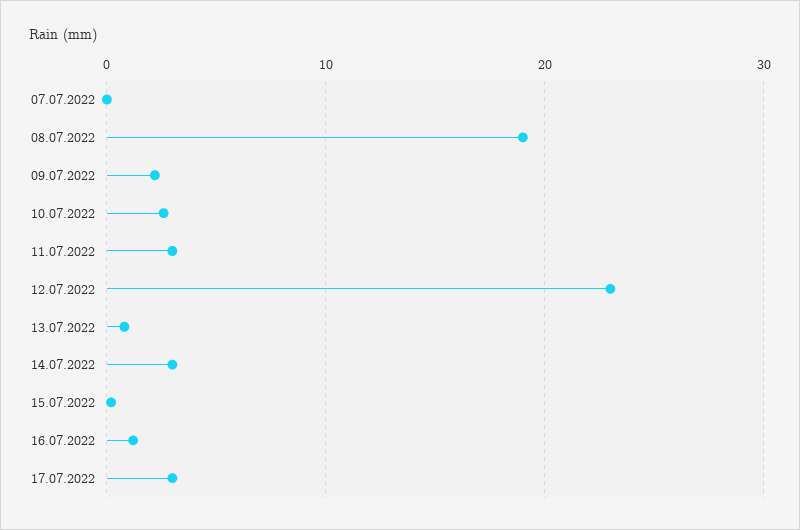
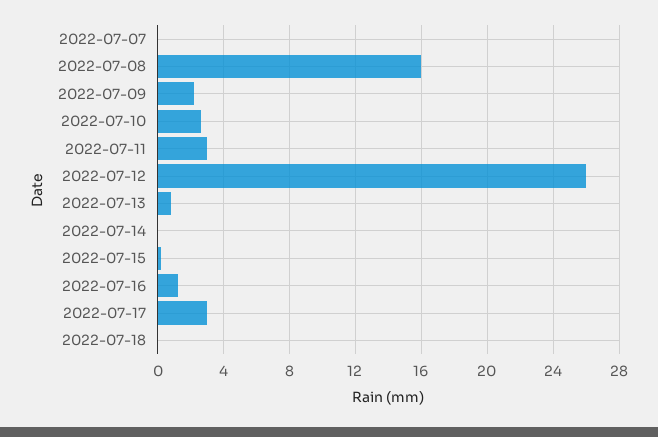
  {
    "07.07.2022": 0,
-   "08.07.2022": 19,
+   "08.07.2022": 16,
    "09.07.2022": 2,
    "10.07.2022": 2.5,
    "11.07.2022": 3,
-   "12.07.2022": 23,
+   "12.07.2022": 26,
    "13.07.2022": 1,
-   "14.07.2022": 3,
+   "14.07.2022": 0,
    "15.07.2022": 0,
    "16.07.2022": 1,
-   "17.07.2022": 3
+   "17.07.2022": 3,
+   "2022-07-18": 0
  }

